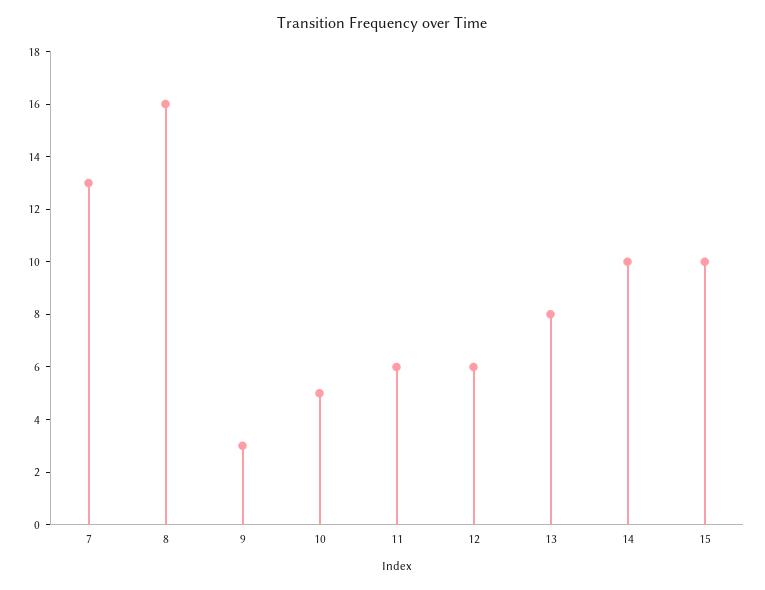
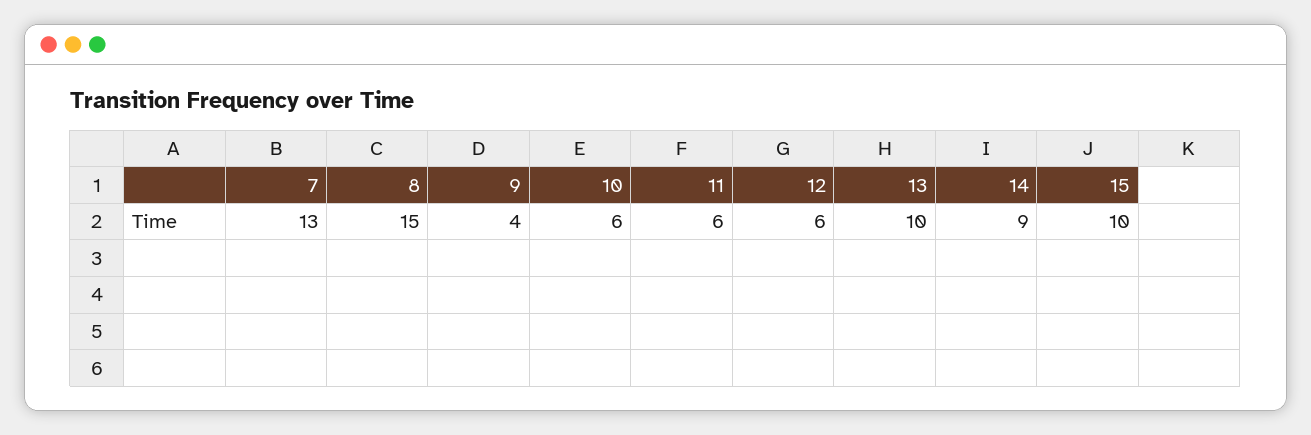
  {
    "7": 13,
-   "8": 16,
+   "8": 15,
-   "9": 3,
+   "9": 4,
-   "10": 5,
+   "10": 6,
    "11": 6,
    "12": 6,
-   "13": 8,
+   "13": 10,
-   "14": 10,
+   "14": 9,
    "15": 10
  }

